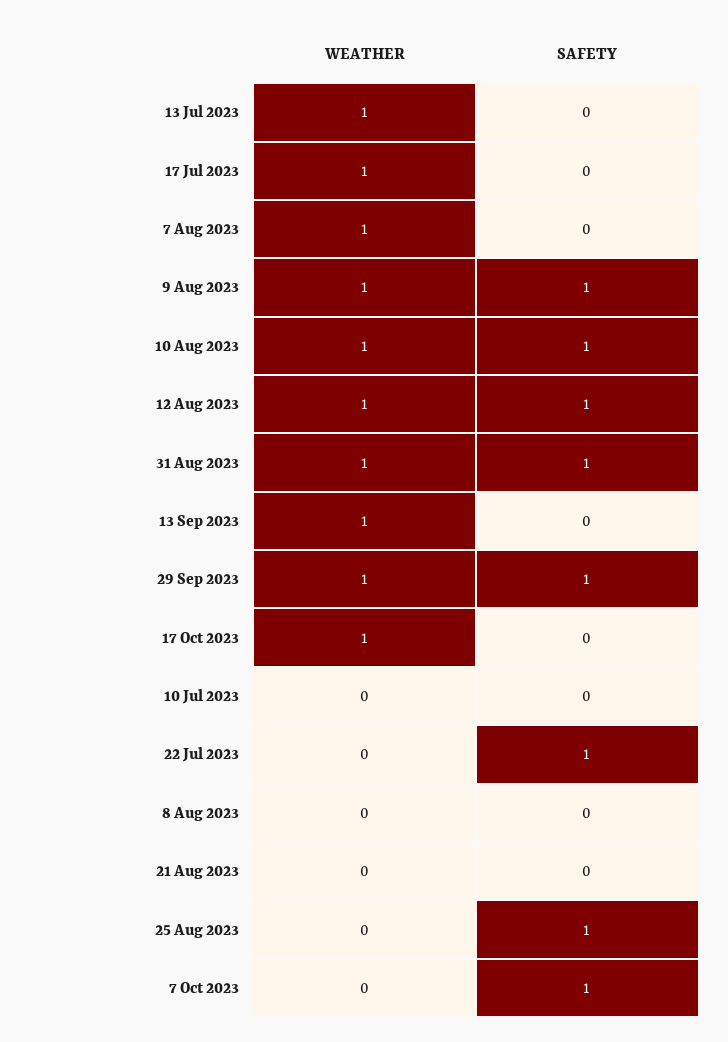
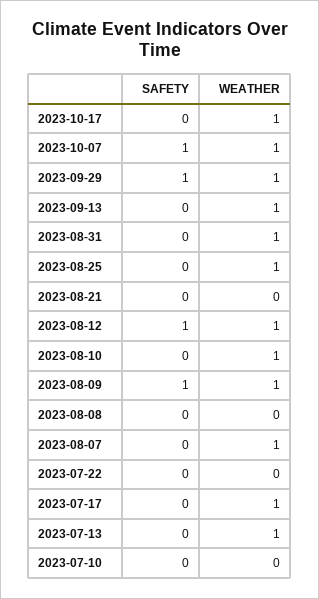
  {
    "WEATHER": {
      "13 Jul 2023": 1,
      "17 Jul 2023": 1,
      "7 Aug 2023": 1,
      "9 Aug 2023": 1,
      "10 Aug 2023": 1,
      "12 Aug 2023": 1,
      "31 Aug 2023": 1,
      "13 Sep 2023": 1,
      "29 Sep 2023": 1,
      "17 Oct 2023": 1,
      "10 Jul 2023": 0,
      "22 Jul 2023": 0,
      "8 Aug 2023": 0,
      "21 Aug 2023": 0,
-     "25 Aug 2023": 0,
+     "25 Aug 2023": 1,
-     "7 Oct 2023": 0
+     "7 Oct 2023": 1
    },
    "SAFETY": {
      "13 Jul 2023": 0,
      "17 Jul 2023": 0,
      "7 Aug 2023": 0,
      "9 Aug 2023": 1,
-     "10 Aug 2023": 1,
+     "10 Aug 2023": 0,
      "12 Aug 2023": 1,
-     "31 Aug 2023": 1,
+     "31 Aug 2023": 0,
      "13 Sep 2023": 0,
      "29 Sep 2023": 1,
      "17 Oct 2023": 0,
      "10 Jul 2023": 0,
-     "22 Jul 2023": 1,
+     "22 Jul 2023": 0,
      "8 Aug 2023": 0,
      "21 Aug 2023": 0,
-     "25 Aug 2023": 1,
+     "25 Aug 2023": 0,
      "7 Oct 2023": 1
    }
  }

